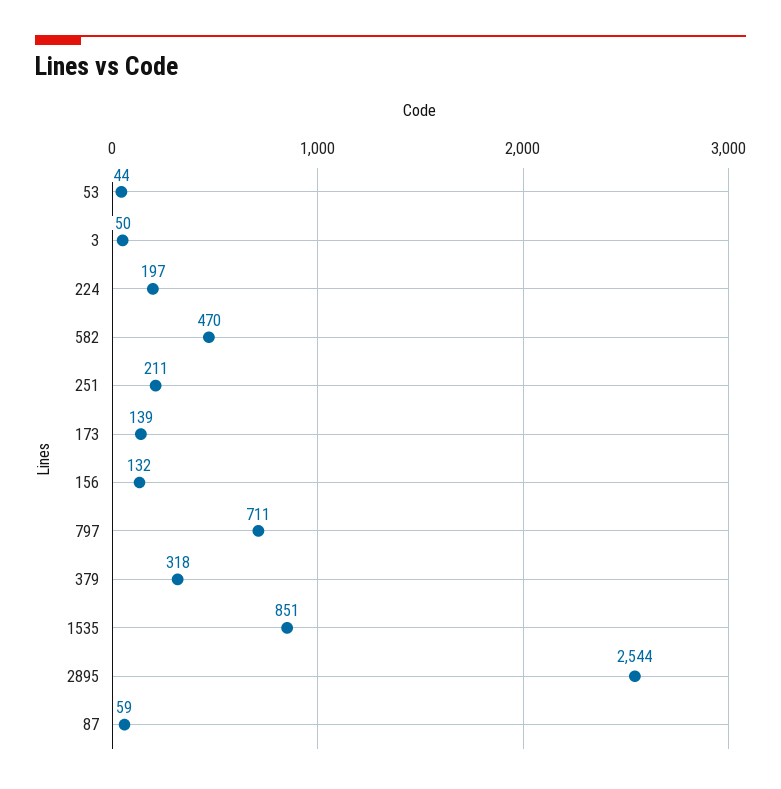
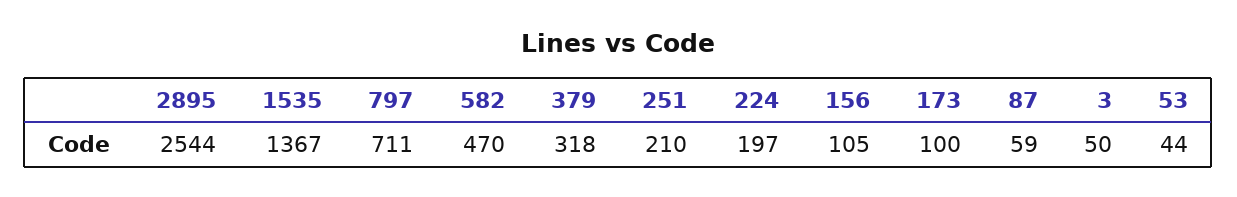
  {
    "53": 44,
    "3": 50,
    "224": 197,
    "582": 470,
-   "251": 211,
+   "251": 210,
-   "173": 139,
+   "173": 100,
-   "156": 132,
+   "156": 105,
    "797": 711,
    "379": 318,
-   "1535": 851,
+   "1535": 1367,
    "2895": 2544,
    "87": 59
  }

